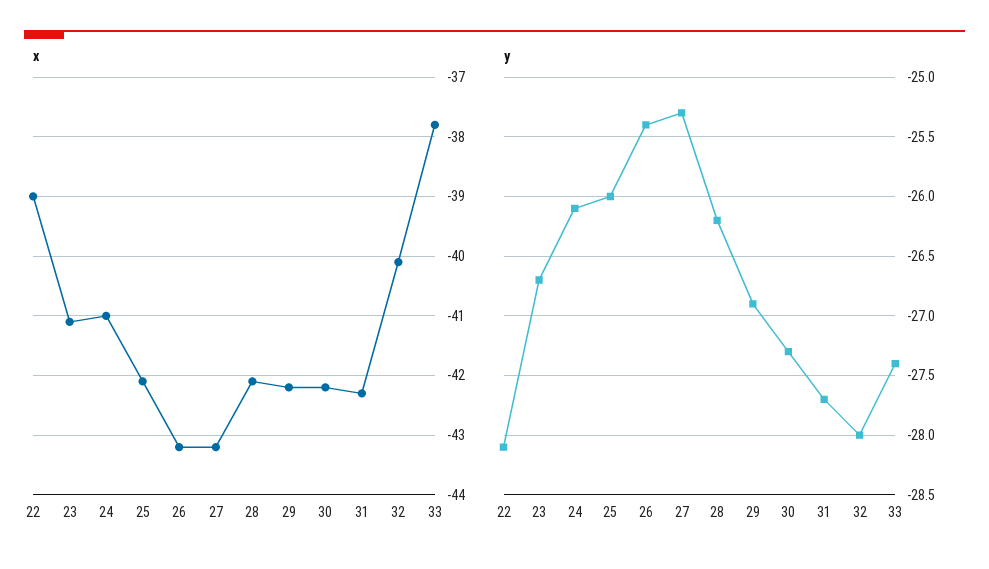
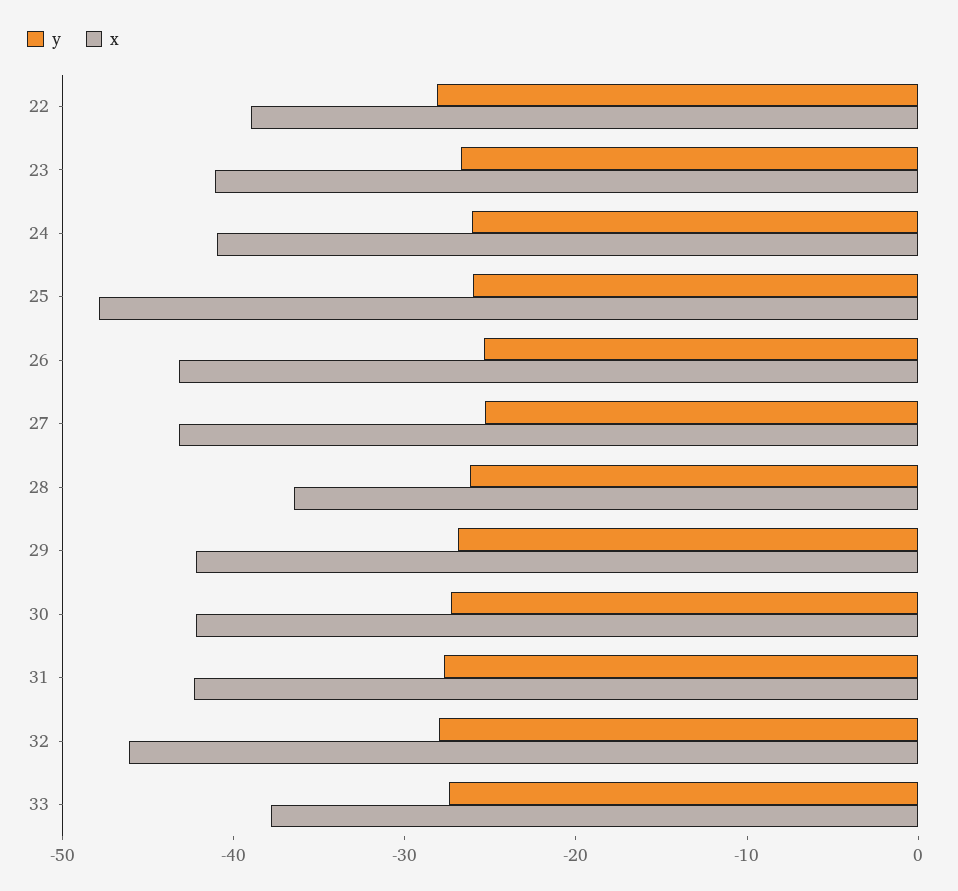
  {
    "x": {
      "22": -39,
      "23": -41,
      "24": -41,
-     "25": -42,
+     "25": -48,
      "26": -43,
      "27": -43,
-     "28": -42,
+     "28": -36,
      "29": -42,
      "30": -42,
      "31": -42.5,
-     "32": -40,
+     "32": -46,
      "33": -38
    },
    "y": {
      "22": -28.1,
      "23": -26.7,
      "24": -26.1,
      "25": -26,
      "26": -25.4,
      "27": -25.3,
      "28": -26.2,
      "29": -26.9,
      "30": -27.3,
      "31": -27.7,
      "32": -28,
      "33": -27.4
    }
  }

